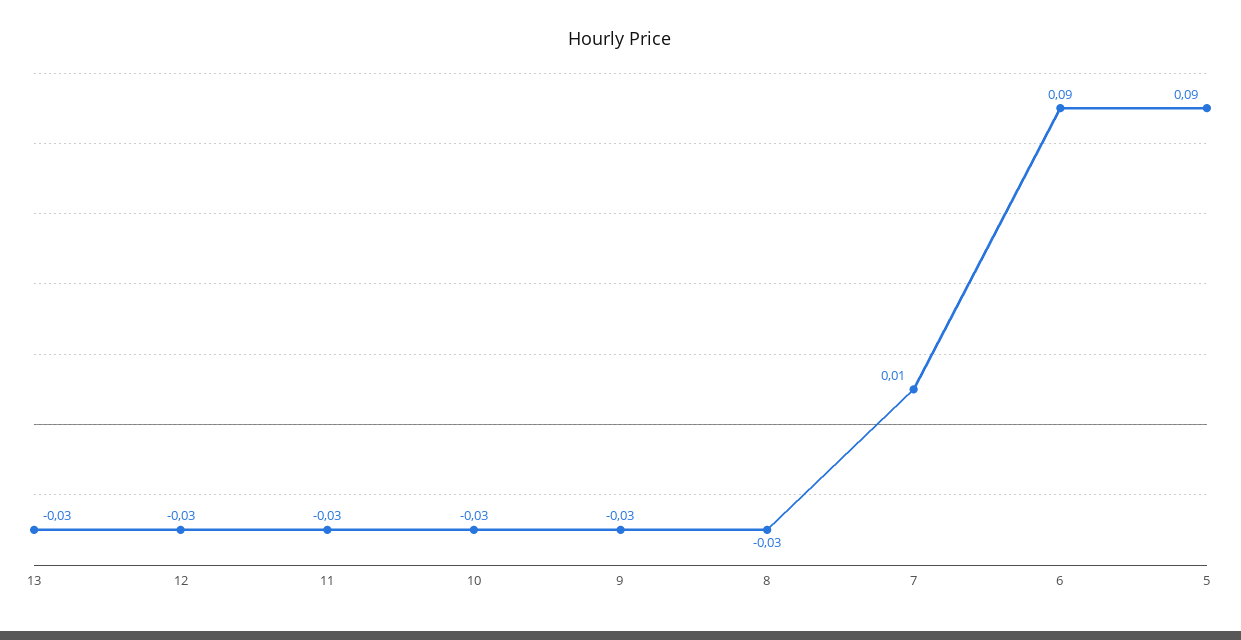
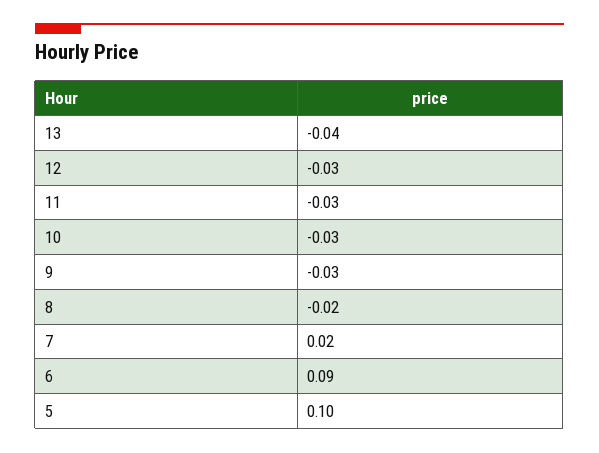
  {
-   "13": -0.03,
+   "13": -0.04,
    "12": -0.03,
    "11": -0.03,
    "10": -0.03,
    "9": -0.03,
-   "8": -0.03,
+   "8": -0.02,
-   "7": 0.01,
+   "7": 0.02,
    "6": 0.09,
-   "5": 0.09
+   "5": 0.1
  }

